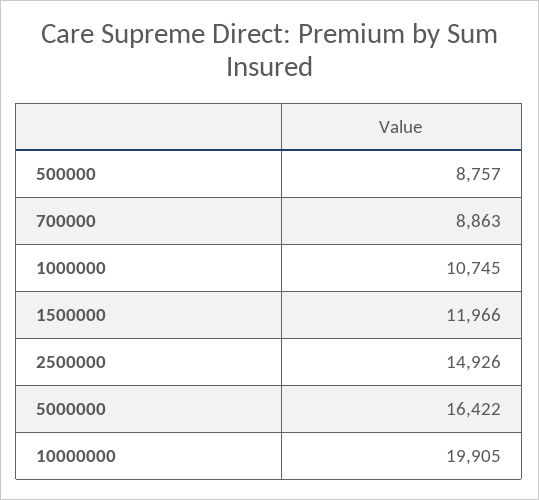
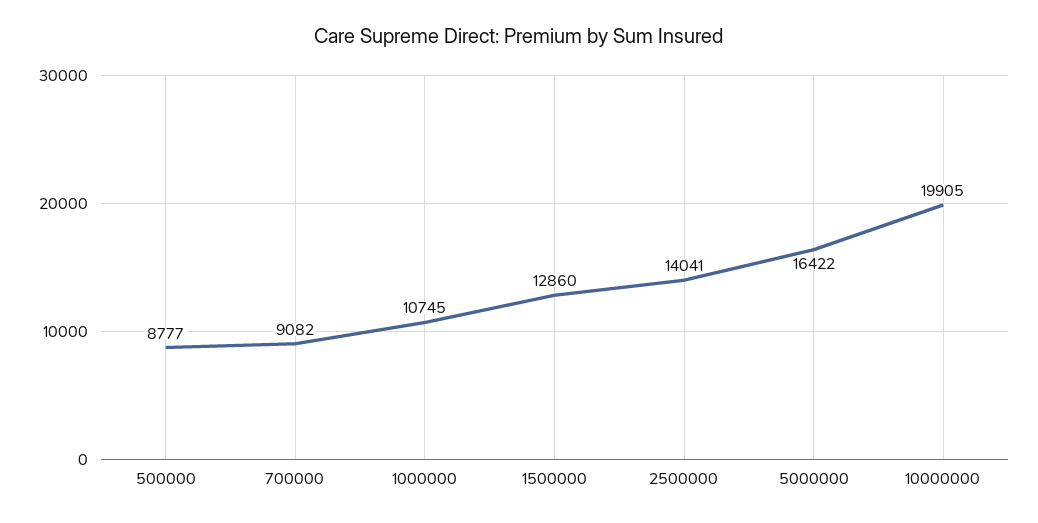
  {
-   "500000": 8757,
+   "500000": 8777,
-   "700000": 8863,
+   "700000": 9082,
    "1000000": 10745,
-   "1500000": 11966,
+   "1500000": 12860,
-   "2500000": 14926,
+   "2500000": 14041,
    "5000000": 16422,
    "10000000": 19905
  }

